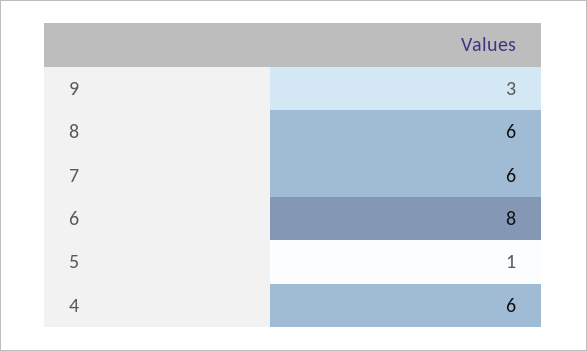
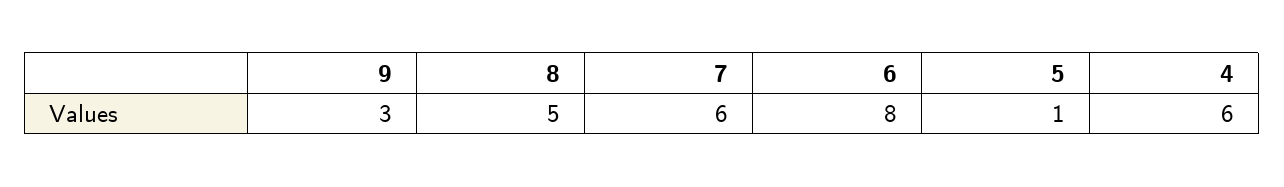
  {
    "9": 3,
-   "8": 6,
+   "8": 5,
    "7": 6,
    "6": 8,
    "5": 1,
    "4": 6
  }

